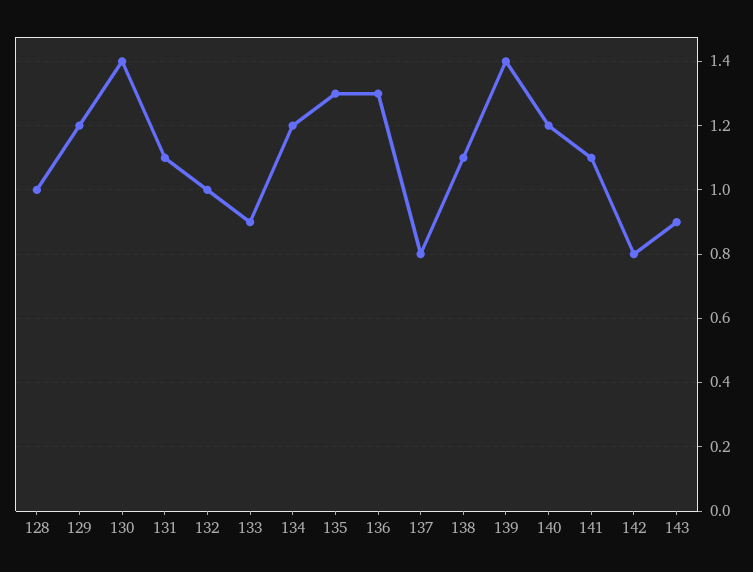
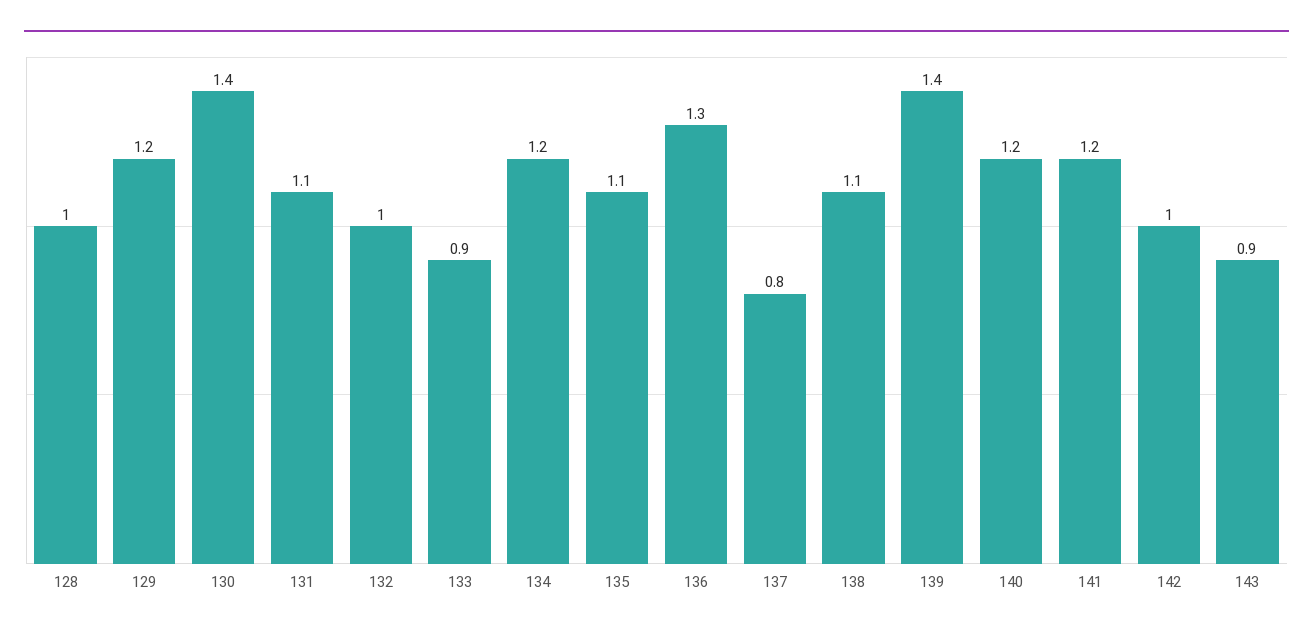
  {
    "128": 1,
    "129": 1.2,
    "130": 1.4,
    "131": 1.1,
    "132": 1,
    "133": 0.9,
    "134": 1.2,
-   "135": 1.3,
+   "135": 1.1,
    "136": 1.3,
    "137": 0.8,
    "138": 1.1,
    "139": 1.4,
    "140": 1.2,
-   "141": 1.1,
+   "141": 1.2,
-   "142": 0.8,
+   "142": 1,
    "143": 0.9
  }

